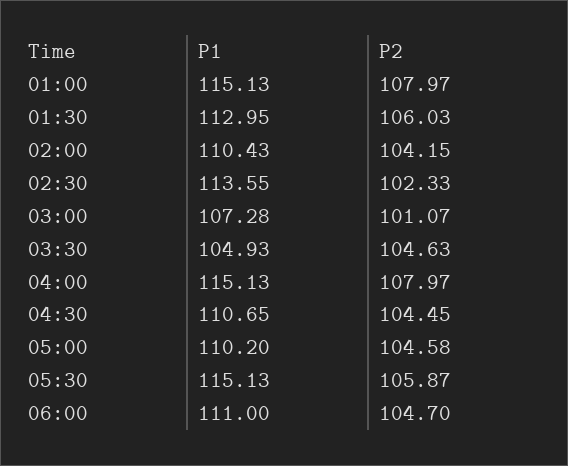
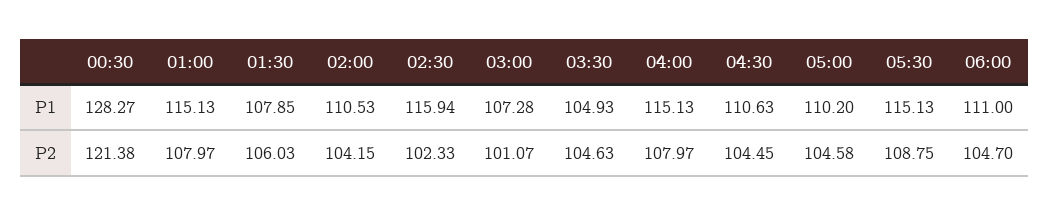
  {
    "P1": {
      "01:00": 115.13,
-     "01:30": 112.95,
+     "01:30": 107.85,
-     "02:00": 110.43,
+     "02:00": 110.53,
-     "02:30": 113.55,
+     "02:30": 115.94,
      "03:00": 107.28,
      "03:30": 104.93,
      "04:00": 115.13,
-     "04:30": 110.65,
+     "04:30": 110.63,
      "05:00": 110.2,
      "05:30": 115.13,
-     "06:00": 111
+     "06:00": 111,
+     "00:30": 128.27
    },
    "P2": {
      "01:00": 107.97,
      "01:30": 106.03,
      "02:00": 104.15,
      "02:30": 102.33,
      "03:00": 101.07,
      "03:30": 104.63,
      "04:00": 107.97,
      "04:30": 104.45,
      "05:00": 104.58,
-     "05:30": 105.87,
+     "05:30": 108.75,
-     "06:00": 104.7
+     "06:00": 104.7,
+     "00:30": 121.38
    }
  }

